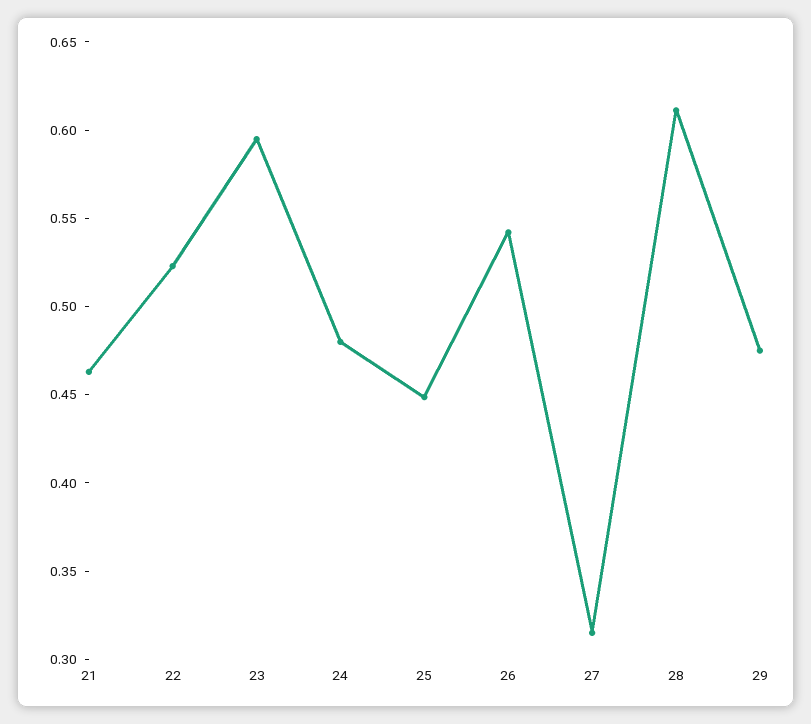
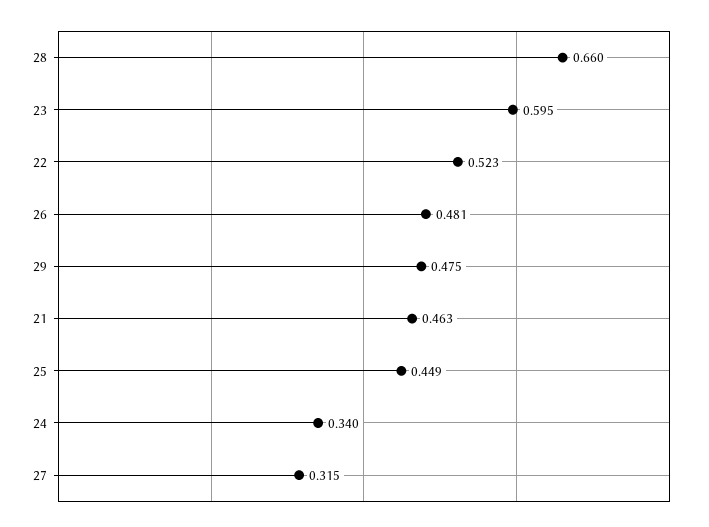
  {
    "21": 0.463,
    "22": 0.523,
    "23": 0.595,
-   "24": 0.48,
+   "24": 0.34,
    "25": 0.449,
-   "26": 0.54,
+   "26": 0.481,
    "27": 0.315,
-   "28": 0.61,
+   "28": 0.66,
    "29": 0.475
  }

